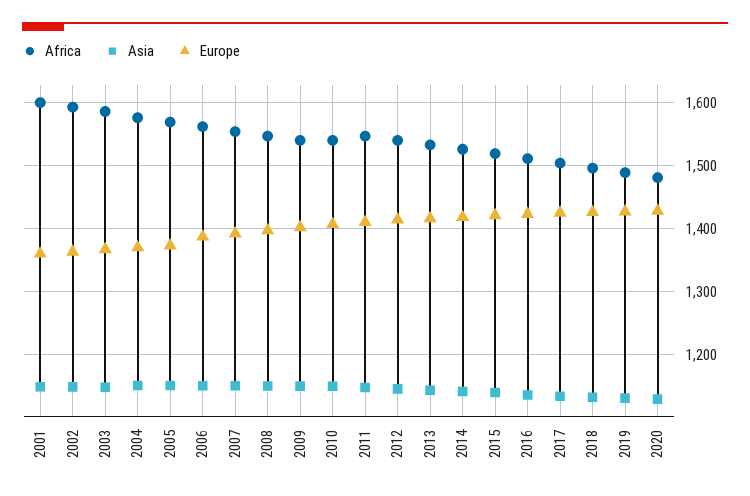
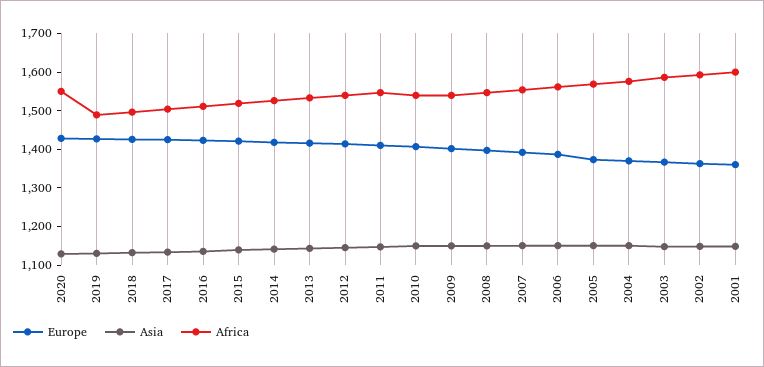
  {
    "Africa": {
      "2001": 1600,
      "2002": 1590,
      "2003": 1590,
      "2004": 1580,
      "2005": 1570,
      "2006": 1560,
      "2007": 1550,
      "2008": 1550,
      "2009": 1540,
      "2010": 1540,
      "2011": 1550,
      "2012": 1540,
      "2013": 1530,
      "2014": 1530,
      "2015": 1520,
      "2016": 1510,
      "2017": 1500,
      "2018": 1500,
      "2019": 1490,
-     "2020": 1480
+     "2020": 1550
    },
    "Asia": {
      "2001": 1150,
      "2002": 1150,
      "2003": 1150,
      "2004": 1150,
      "2005": 1150,
      "2006": 1150,
      "2007": 1150,
      "2008": 1150,
      "2009": 1150,
      "2010": 1150,
      "2011": 1150,
      "2012": 1150,
      "2013": 1140,
      "2014": 1140,
      "2015": 1140,
      "2016": 1140,
      "2017": 1130,
      "2018": 1130,
      "2019": 1130,
      "2020": 1130
    },
    "Europe": {
      "2001": 1360,
      "2002": 1360,
      "2003": 1370,
      "2004": 1370,
      "2005": 1370,
      "2006": 1390,
      "2007": 1390,
      "2008": 1400,
      "2009": 1400,
      "2010": 1410,
      "2011": 1410,
      "2012": 1410,
      "2013": 1420,
      "2014": 1420,
      "2015": 1420,
      "2016": 1420,
      "2017": 1430,
      "2018": 1430,
      "2019": 1430,
      "2020": 1430
    }
  }

